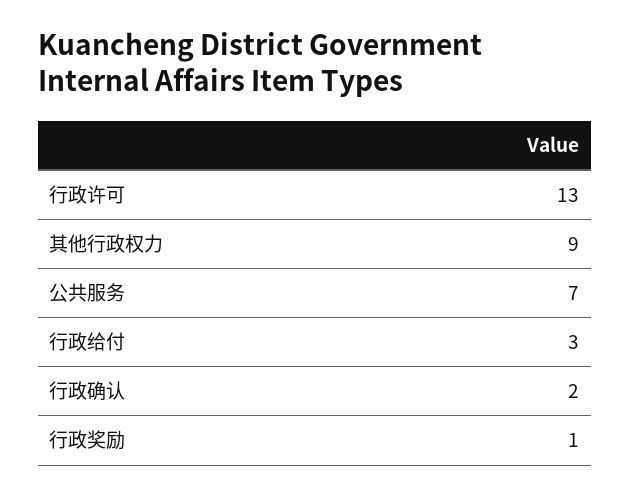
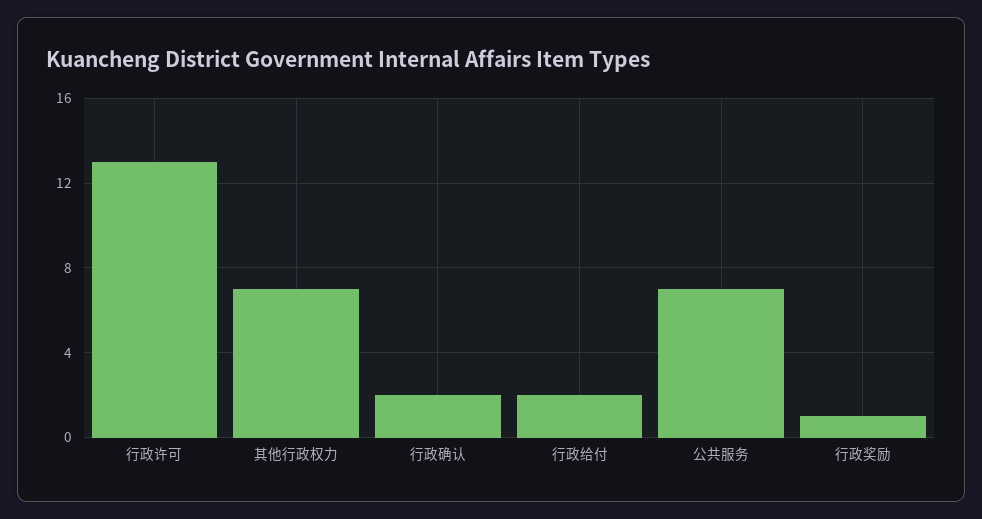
  {
    "行政许可": 13,
-   "其他行政权力": 9,
+   "其他行政权力": 7,
    "公共服务": 7,
-   "行政给付": 3,
+   "行政给付": 2,
    "行政确认": 2,
    "行政奖励": 1
  }

